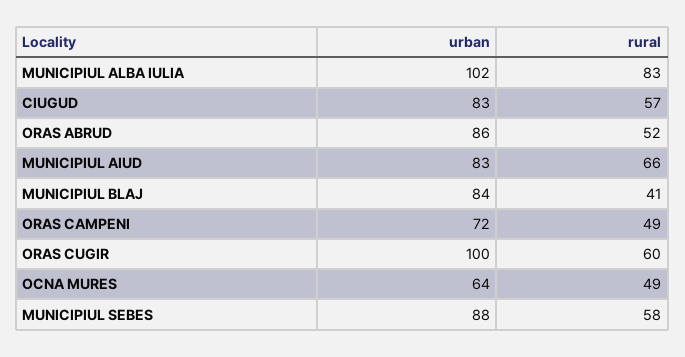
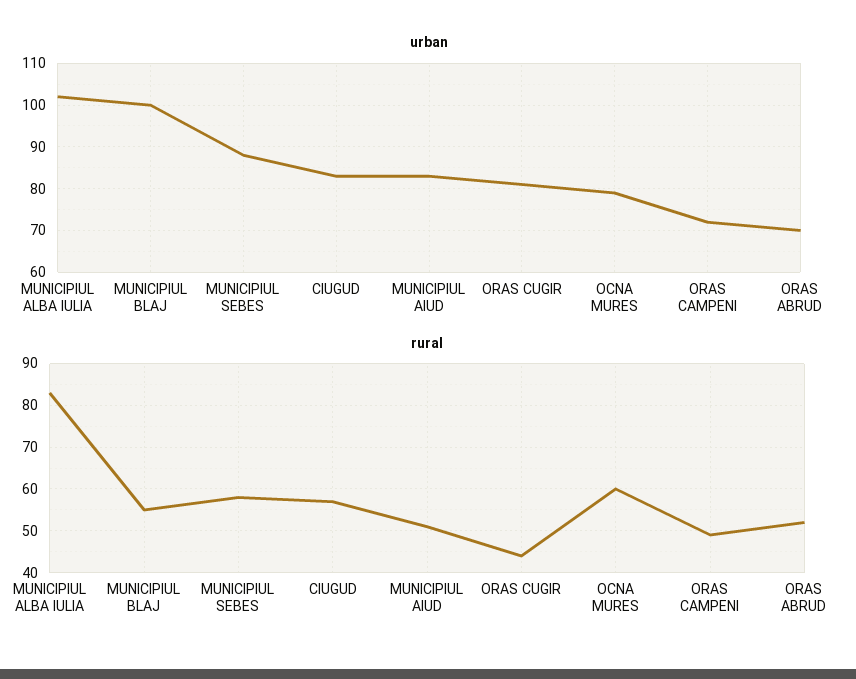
  {
    "urban": {
      "MUNICIPIUL ALBA IULIA": 102,
      "CIUGUD": 83,
-     "ORAS ABRUD": 86,
+     "ORAS ABRUD": 70,
      "MUNICIPIUL AIUD": 83,
-     "MUNICIPIUL BLAJ": 84,
+     "MUNICIPIUL BLAJ": 100,
      "ORAS CAMPENI": 72,
-     "ORAS CUGIR": 100,
+     "ORAS CUGIR": 80,
-     "OCNA MURES": 64,
+     "OCNA MURES": 80,
      "MUNICIPIUL SEBES": 88
    },
    "rural": {
      "MUNICIPIUL ALBA IULIA": 83,
      "CIUGUD": 57,
      "ORAS ABRUD": 52,
-     "MUNICIPIUL AIUD": 66,
+     "MUNICIPIUL AIUD": 50,
-     "MUNICIPIUL BLAJ": 41,
+     "MUNICIPIUL BLAJ": 55,
      "ORAS CAMPENI": 49,
-     "ORAS CUGIR": 60,
+     "ORAS CUGIR": 45,
-     "OCNA MURES": 49,
+     "OCNA MURES": 60,
      "MUNICIPIUL SEBES": 58
    }
  }

